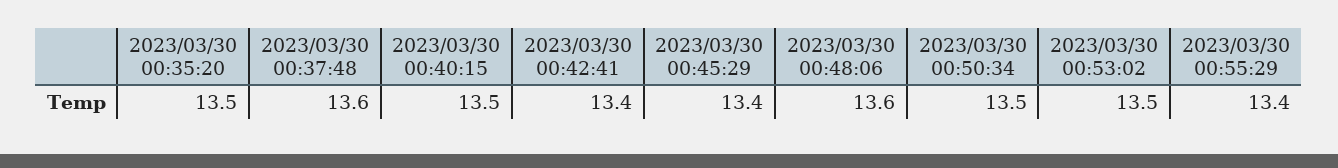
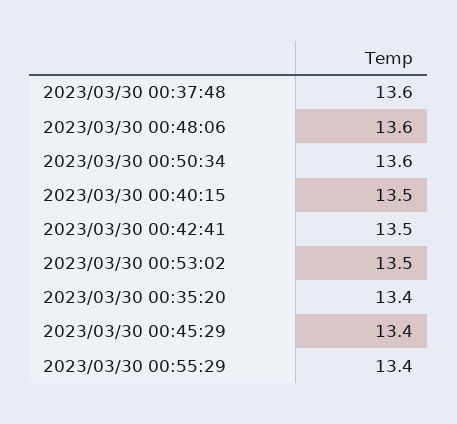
  {
-   "2023/03/30 00:35:20": 13.5,
+   "2023/03/30 00:35:20": 13.4,
    "2023/03/30 00:37:48": 13.6,
    "2023/03/30 00:40:15": 13.5,
-   "2023/03/30 00:42:41": 13.4,
+   "2023/03/30 00:42:41": 13.5,
    "2023/03/30 00:45:29": 13.4,
    "2023/03/30 00:48:06": 13.6,
-   "2023/03/30 00:50:34": 13.5,
+   "2023/03/30 00:50:34": 13.6,
    "2023/03/30 00:53:02": 13.5,
    "2023/03/30 00:55:29": 13.4
  }

